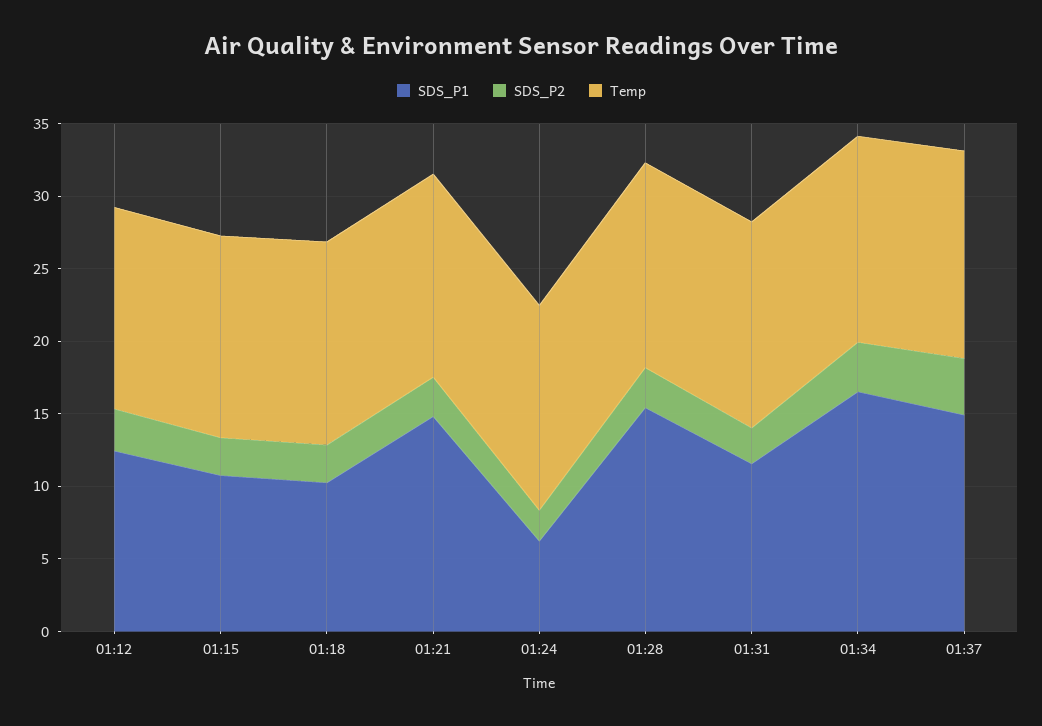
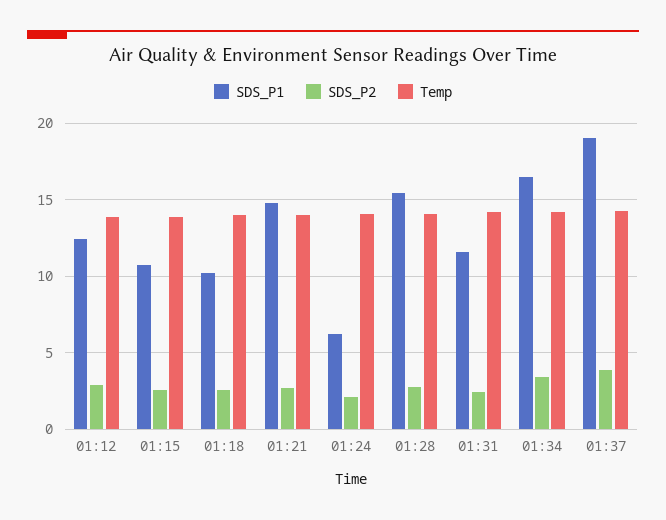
  {
    "SDS_P1": {
      "01:12": 12.5,
      "01:15": 11,
      "01:18": 10.5,
      "01:21": 15,
      "01:24": 6,
      "01:28": 15.5,
      "01:31": 11.5,
      "01:34": 16.5,
-     "01:37": 15
+     "01:37": 19
    },
    "SDS_P2": {
      "01:12": 3,
      "01:15": 2.5,
      "01:18": 2.5,
      "01:21": 2.5,
      "01:24": 2,
      "01:28": 3,
      "01:31": 2.5,
      "01:34": 3.5,
      "01:37": 4
    },
    "Temp": {
      "01:12": 14,
      "01:15": 14,
      "01:18": 14,
      "01:21": 14,
      "01:24": 14,
      "01:28": 14,
      "01:31": 14,
      "01:34": 14,
      "01:37": 14.5
    }
  }

